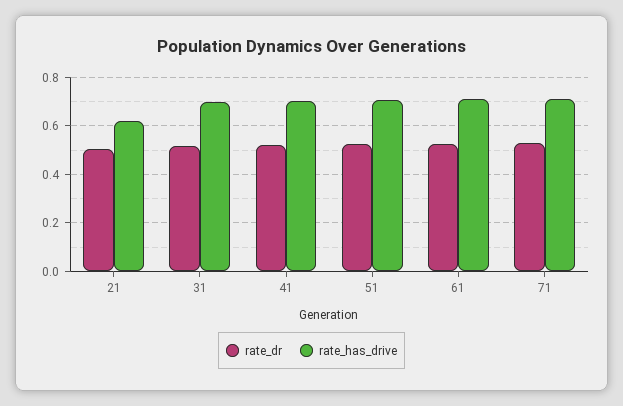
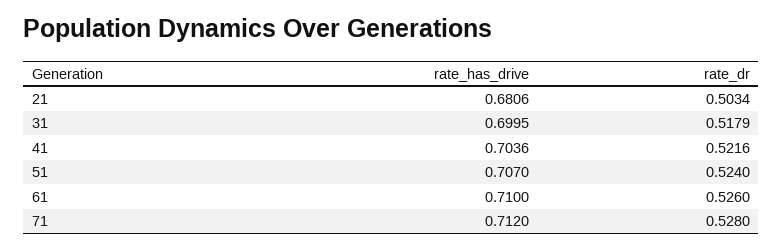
  {
    "rate_dr": {
      "21": 0.5034,
      "31": 0.5179,
      "41": 0.5216,
      "51": 0.524,
      "61": 0.526,
      "71": 0.528
    },
    "rate_has_drive": {
-     "21": 0.625,
+     "21": 0.6806,
      "31": 0.6995,
      "41": 0.7036,
      "51": 0.707,
      "61": 0.71,
      "71": 0.712
    }
  }

